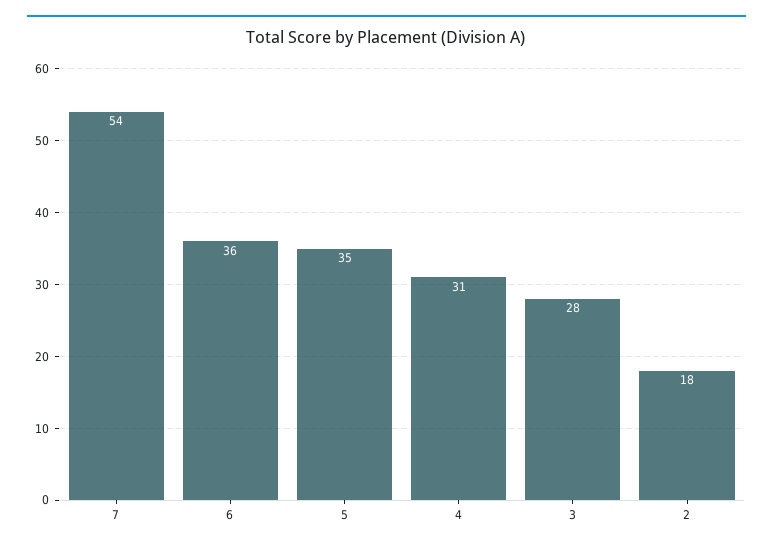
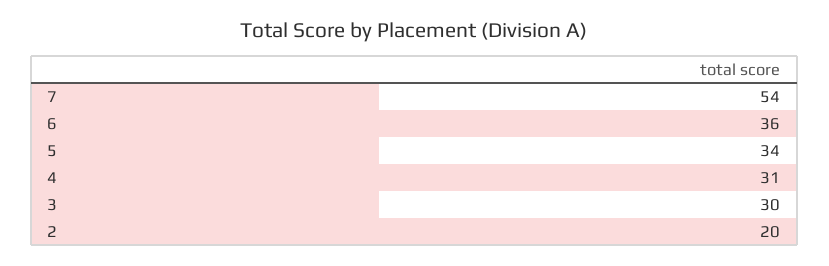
  {
    "7": 54,
    "6": 36,
-   "5": 35,
+   "5": 34,
    "4": 31,
-   "3": 28,
+   "3": 30,
-   "2": 18
+   "2": 20
  }

